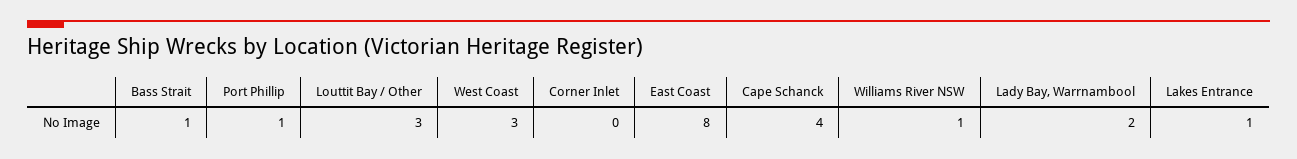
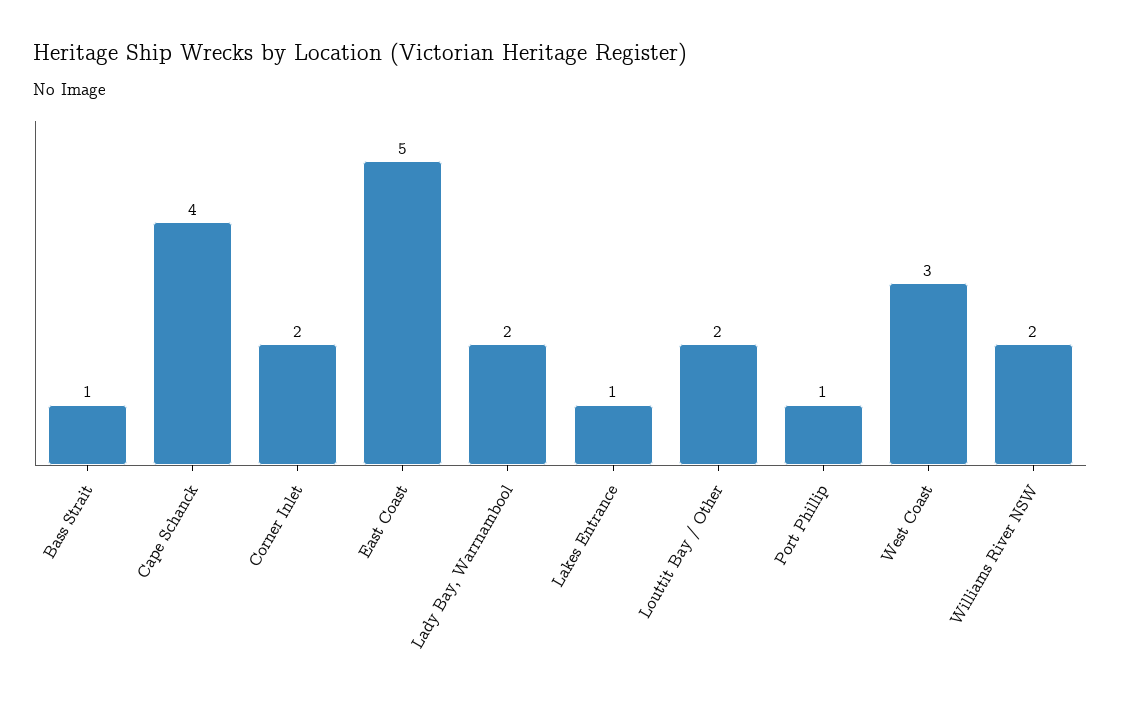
  {
    "Bass Strait": 1,
    "Port Phillip": 1,
-   "Louttit Bay / Other": 3,
+   "Louttit Bay / Other": 2,
    "West Coast": 3,
-   "Corner Inlet": 0,
+   "Corner Inlet": 2,
-   "East Coast": 8,
+   "East Coast": 5,
    "Cape Schanck": 4,
-   "Williams River NSW": 1,
+   "Williams River NSW": 2,
    "Lady Bay, Warrnambool": 2,
    "Lakes Entrance": 1
  }

